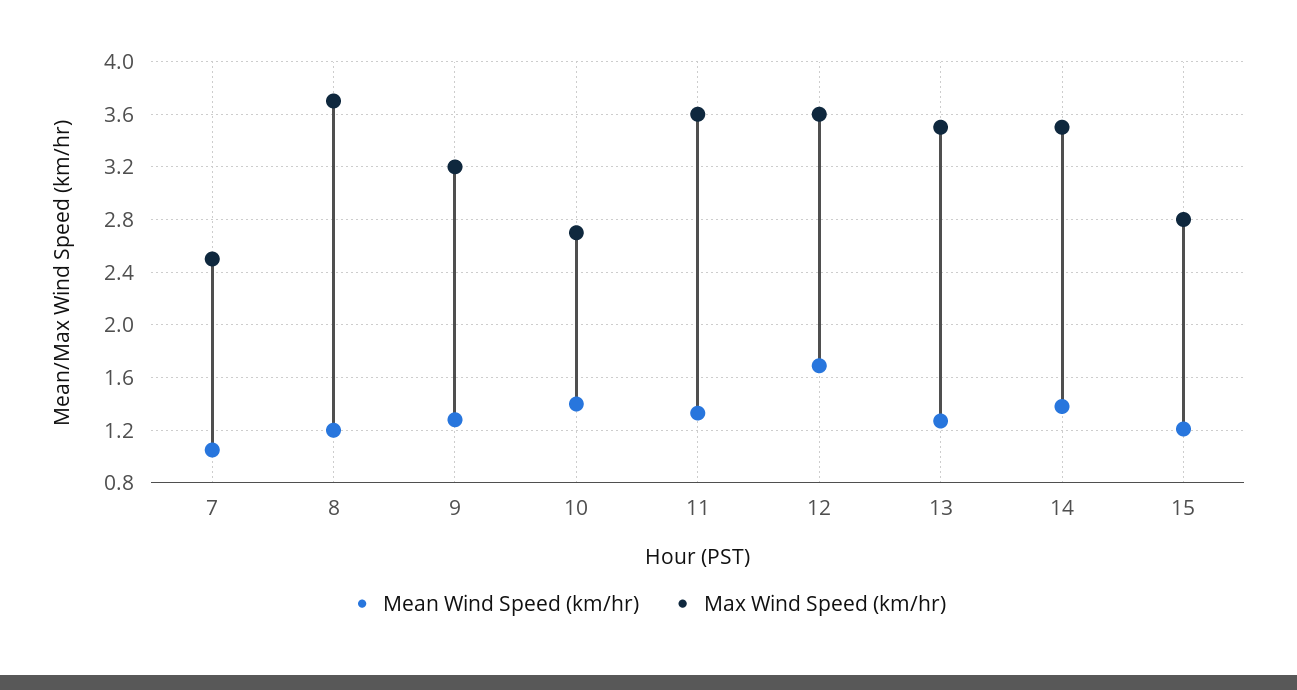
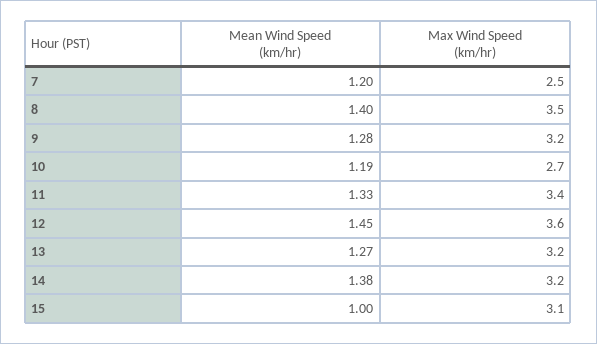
  {
    "Mean Wind Speed (km/hr)": {
-     "7": 1.05,
+     "7": 1.2,
-     "8": 1.2,
+     "8": 1.4,
      "9": 1.28,
-     "10": 1.4,
+     "10": 1.19,
      "11": 1.33,
-     "12": 1.7,
+     "12": 1.45,
      "13": 1.27,
      "14": 1.38,
-     "15": 1.2
+     "15": 1
    },
    "Max Wind Speed (km/hr)": {
      "7": 2.5,
-     "8": 3.7,
+     "8": 3.5,
      "9": 3.2,
      "10": 2.7,
-     "11": 3.6,
+     "11": 3.4,
      "12": 3.6,
-     "13": 3.5,
+     "13": 3.2,
-     "14": 3.5,
+     "14": 3.2,
-     "15": 2.8
+     "15": 3.1
    }
  }

